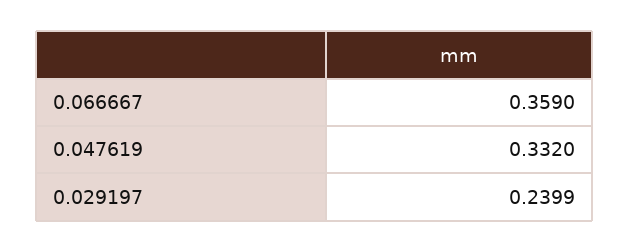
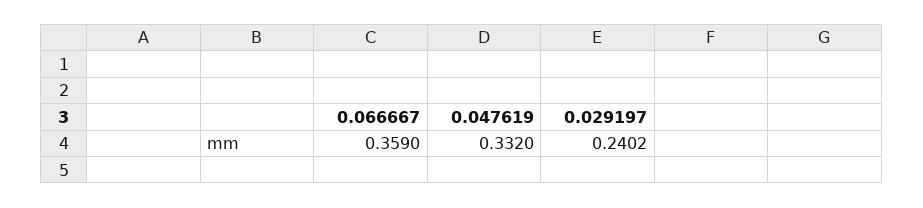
  {
    "0.066667": 0.359,
    "0.047619": 0.332,
-   "0.029197": 0.2399
+   "0.029197": 0.2402
  }

